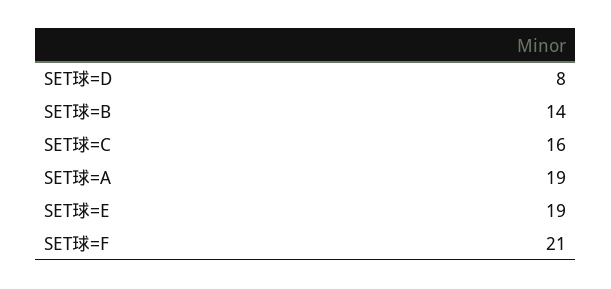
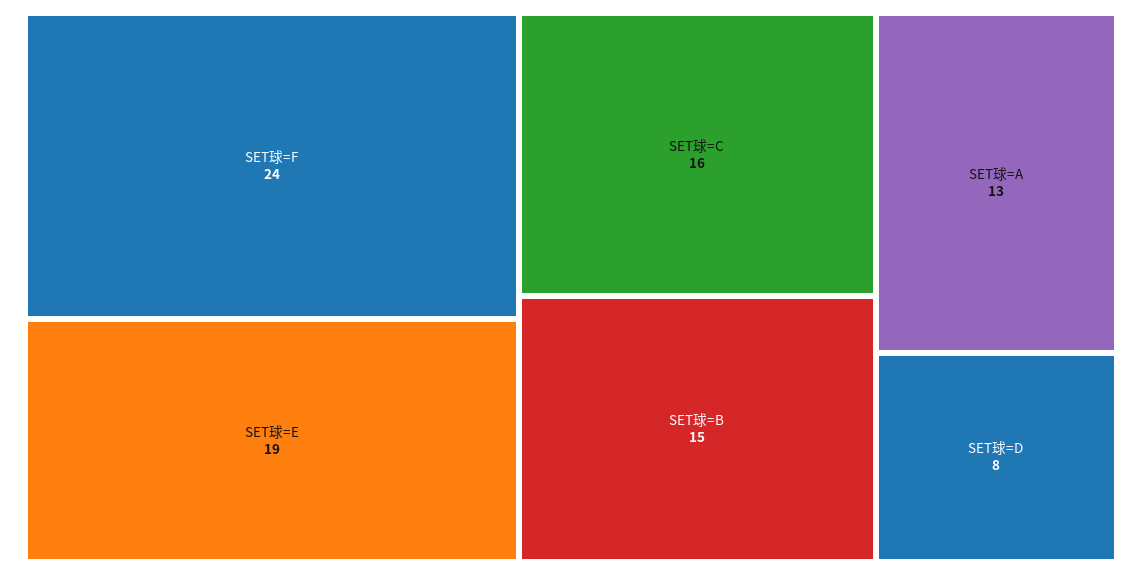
  {
    "SET球=D": 8,
-   "SET球=B": 14,
+   "SET球=B": 15,
    "SET球=C": 16,
-   "SET球=A": 19,
+   "SET球=A": 13,
    "SET球=E": 19,
-   "SET球=F": 21
+   "SET球=F": 24
  }

